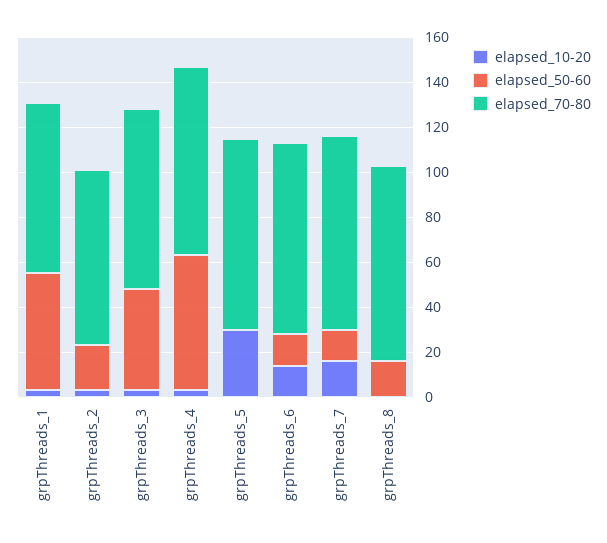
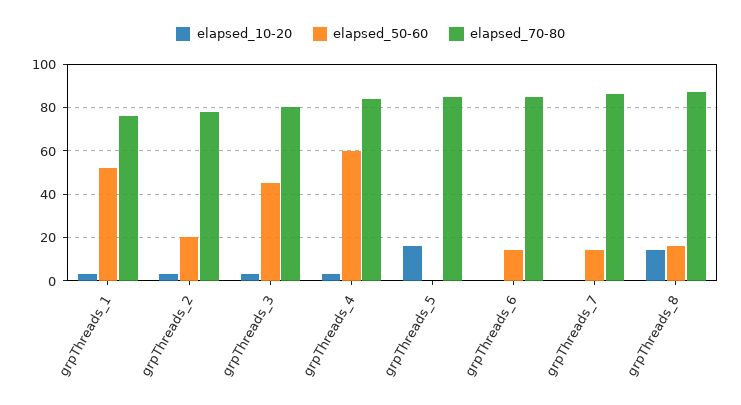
  {
    "elapsed_10-20": {
      "grpThreads_1": 5,
      "grpThreads_2": 5,
      "grpThreads_3": 5,
      "grpThreads_4": 5,
-     "grpThreads_5": 30,
+     "grpThreads_5": 15,
-     "grpThreads_6": 15,
+     "grpThreads_6": 0,
-     "grpThreads_7": 15,
+     "grpThreads_7": 0,
-     "grpThreads_8": 0
+     "grpThreads_8": 15
    },
    "elapsed_50-60": {
      "grpThreads_1": 50,
      "grpThreads_2": 20,
      "grpThreads_3": 45,
      "grpThreads_4": 60,
      "grpThreads_5": 0,
      "grpThreads_6": 15,
      "grpThreads_7": 15,
      "grpThreads_8": 15
    },
    "elapsed_70-80": {
      "grpThreads_1": 75,
      "grpThreads_2": 80,
      "grpThreads_3": 80,
      "grpThreads_4": 85,
      "grpThreads_5": 85,
      "grpThreads_6": 85,
      "grpThreads_7": 85,
      "grpThreads_8": 85
    }
  }

